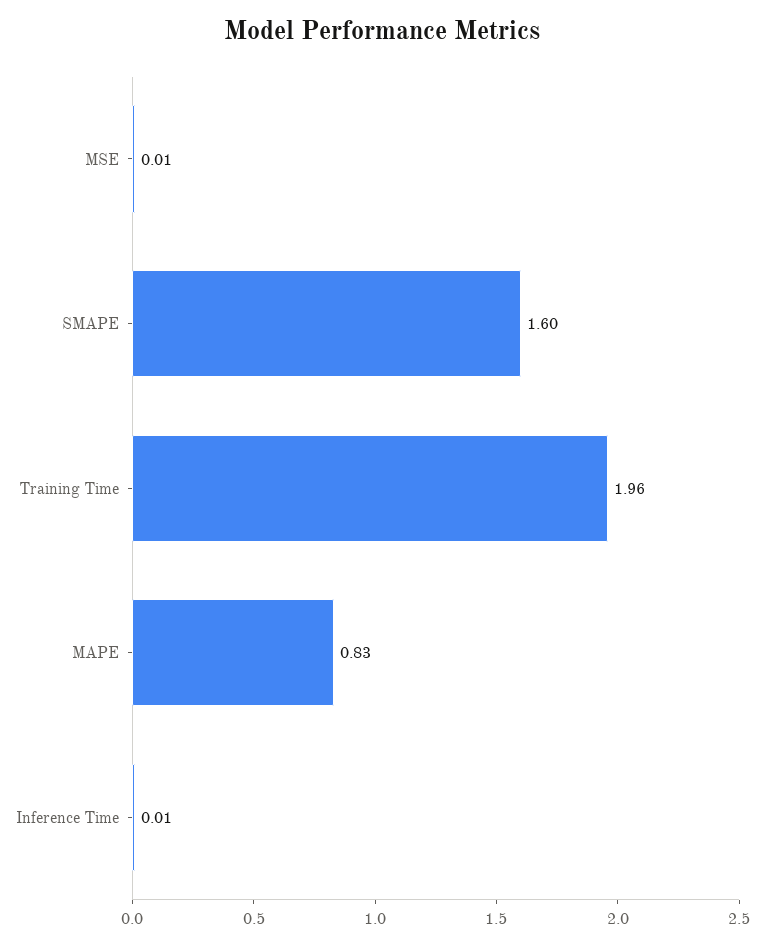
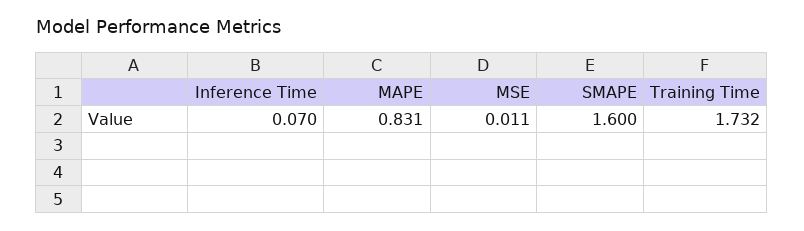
  {
    "MSE": 0.011,
    "SMAPE": 1.6,
-   "Training Time": 1.96,
+   "Training Time": 1.732,
    "MAPE": 0.831,
-   "Inference Time": 0.01
+   "Inference Time": 0.07
  }

